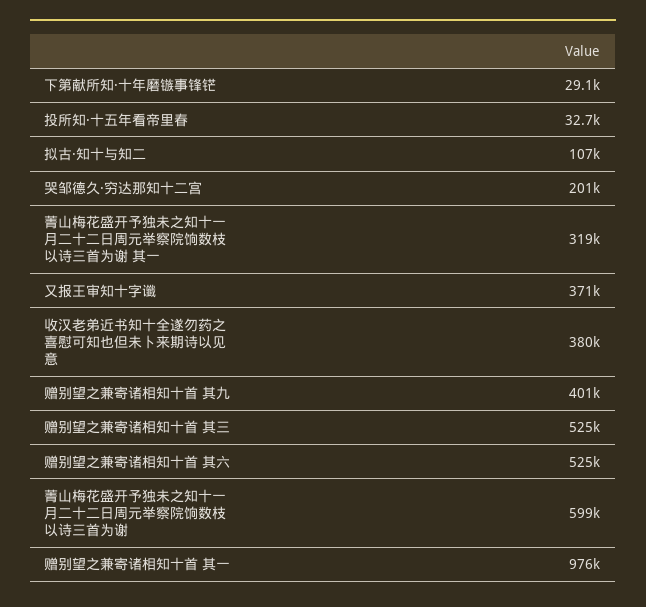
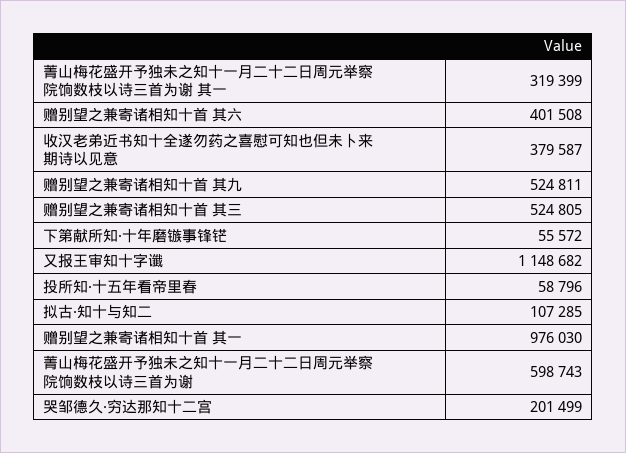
  {
-   "下第献所知·十年磨镞事锋铓": 29100,
+   "下第献所知·十年磨镞事锋铓": 55572,
-   "投所知·十五年看帝里春": 32700,
+   "投所知·十五年看帝里春": 58796,
    "拟古·知十与知二": 107285,
    "哭邹德久·穷达那知十二宫": 201499,
    "菁山梅花盛开予独未之知十一月二十二日周元举察院饷数枝以诗三首为谢 其一": 319399,
-   "又报王审知十字谶": 371000,
+   "又报王审知十字谶": 1148682,
    "收汉老弟近书知十全遂勿药之喜慰可知也但未卜来期诗以见意": 379587,
-   "赠别望之兼寄诸相知十首 其九": 401000,
+   "赠别望之兼寄诸相知十首 其九": 524811,
    "赠别望之兼寄诸相知十首 其三": 524805,
-   "赠别望之兼寄诸相知十首 其六": 525000,
+   "赠别望之兼寄诸相知十首 其六": 401508,
    "菁山梅花盛开予独未之知十一月二十二日周元举察院饷数枝以诗三首为谢": 598743,
    "赠别望之兼寄诸相知十首 其一": 976030
  }

